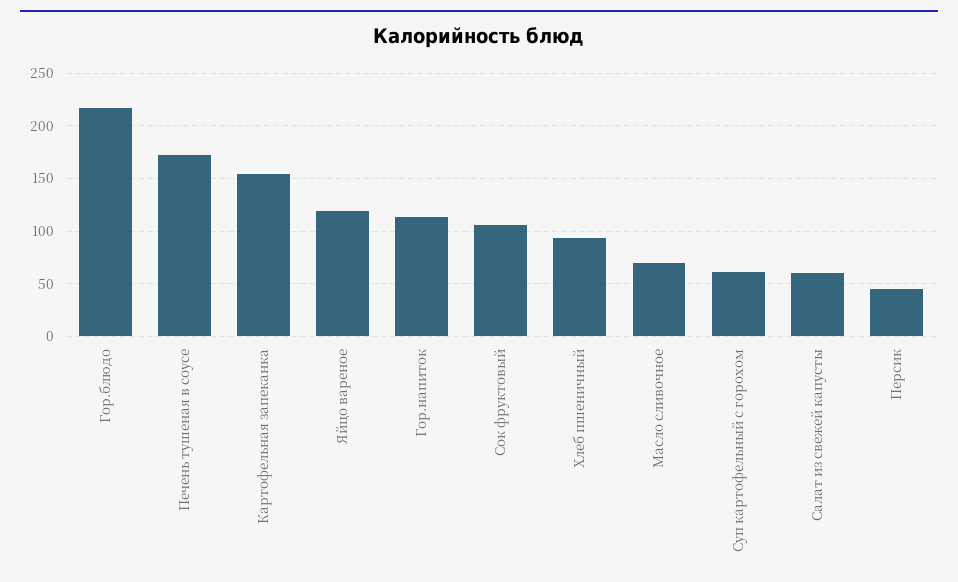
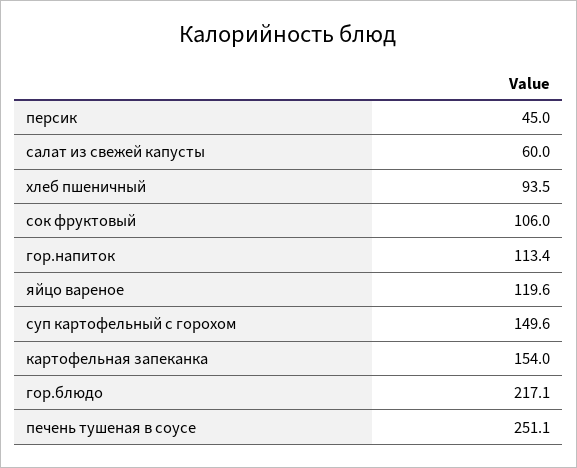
  {
    "Гор.блюдо": 217.1,
-   "Печень тушеная в соусе": 170,
+   "Печень тушеная в соусе": 251.1,
    "Картофельная запеканка": 154,
    "Яйцо вареное": 119.6,
    "Гор.напиток": 113.4,
    "Сок фруктовый": 106,
    "Хлеб пшеничный": 93.5,
-   "Масло сливочное": 70,
-   "Суп картофельный с горохом": 60,
+   "Суп картофельный с горохом": 149.6,
    "Салат из свежей капусты": 60,
    "Персик": 45
  }

